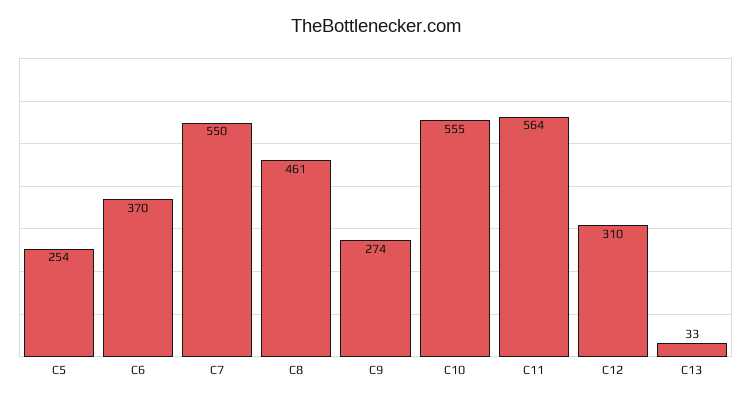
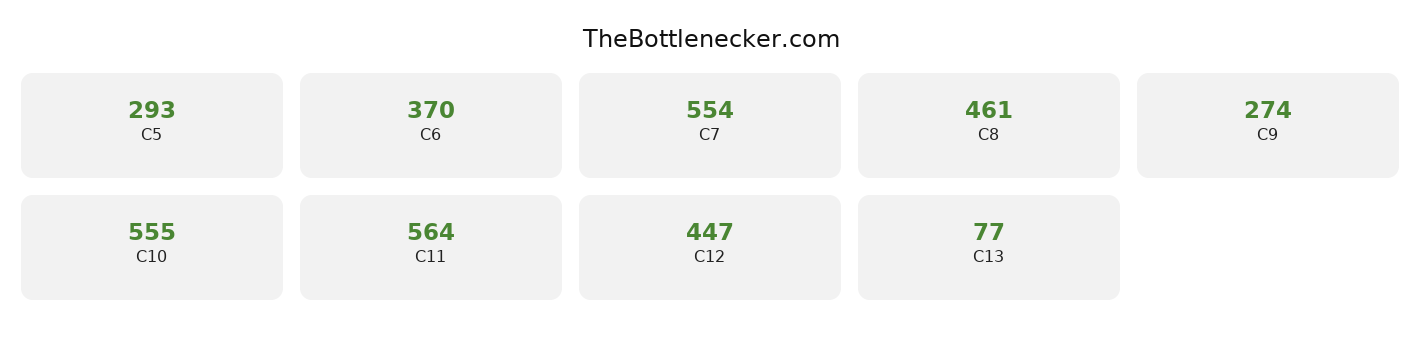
  {
-   "C5": 254,
+   "C5": 293,
    "C6": 370,
-   "C7": 550,
+   "C7": 554,
    "C8": 461,
    "C9": 274,
    "C10": 555,
    "C11": 564,
-   "C12": 310,
+   "C12": 447,
-   "C13": 33
+   "C13": 77
  }

